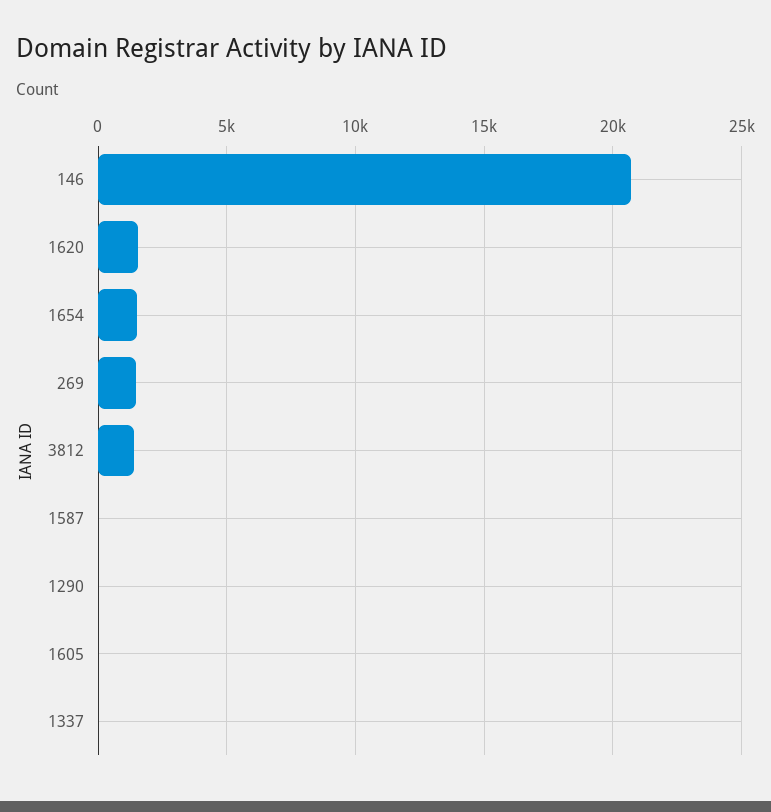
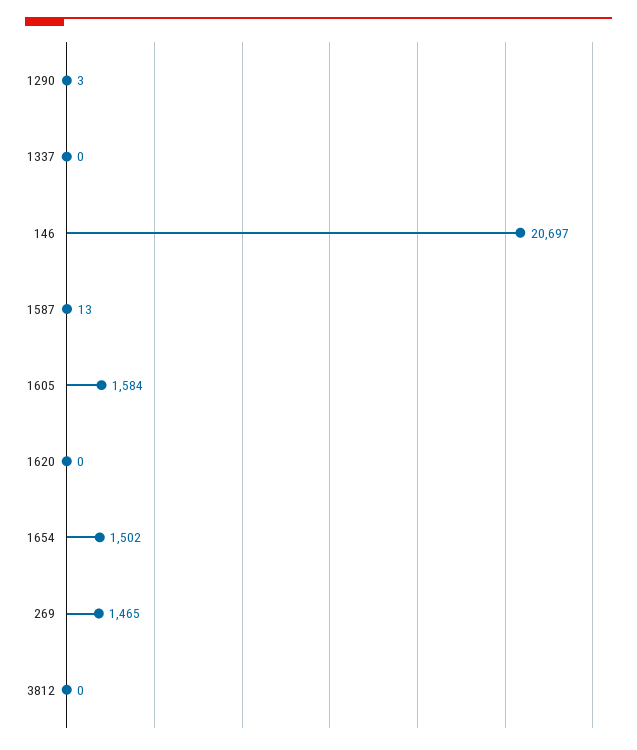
  {
    "146": 20697,
-   "1620": 1500,
+   "1620": 0,
    "1654": 1502,
    "269": 1465,
-   "3812": 1500,
+   "3812": 0,
    "1587": 13,
    "1290": 3,
-   "1605": 0,
+   "1605": 1584,
    "1337": 0
  }

